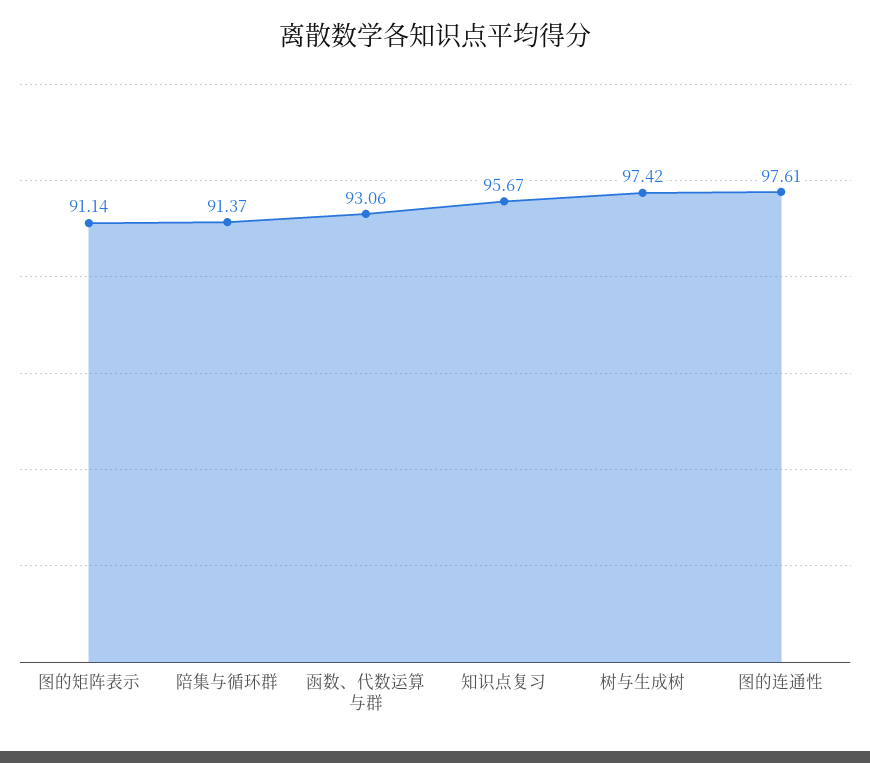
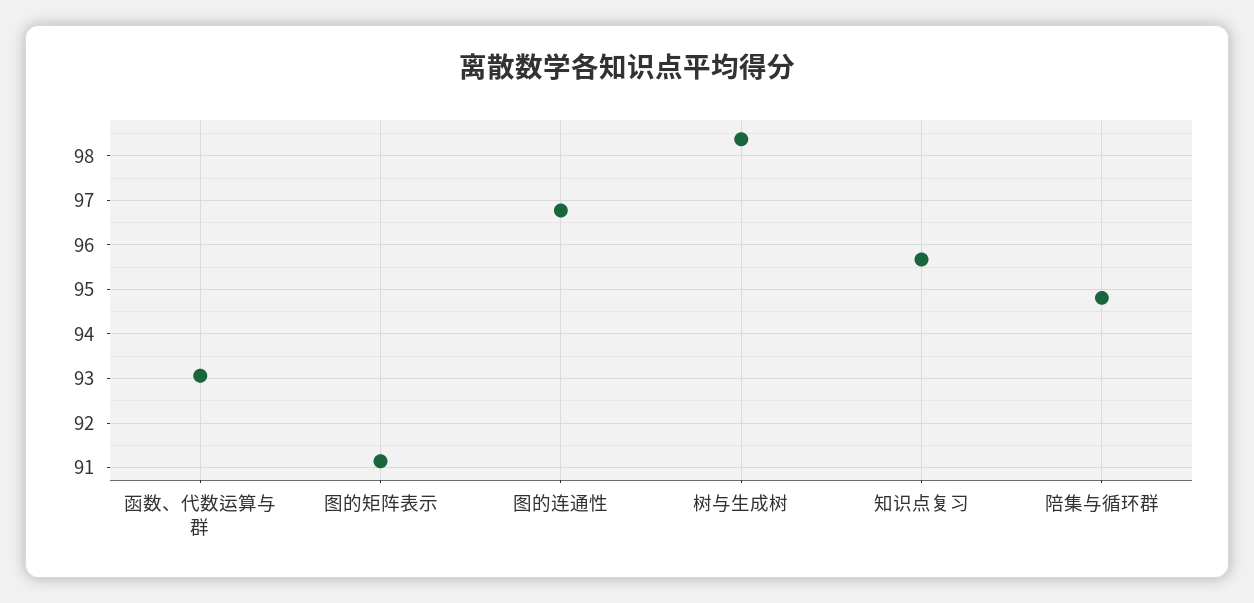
  {
    "图的矩阵表示": 91.14,
-   "陪集与循环群": 91.37,
+   "陪集与循环群": 94.8,
    "函数、代数运算与群": 93.06,
    "知识点复习": 95.67,
-   "树与生成树": 97.42,
+   "树与生成树": 98.4,
-   "图的连通性": 97.61
+   "图的连通性": 96.8
  }

